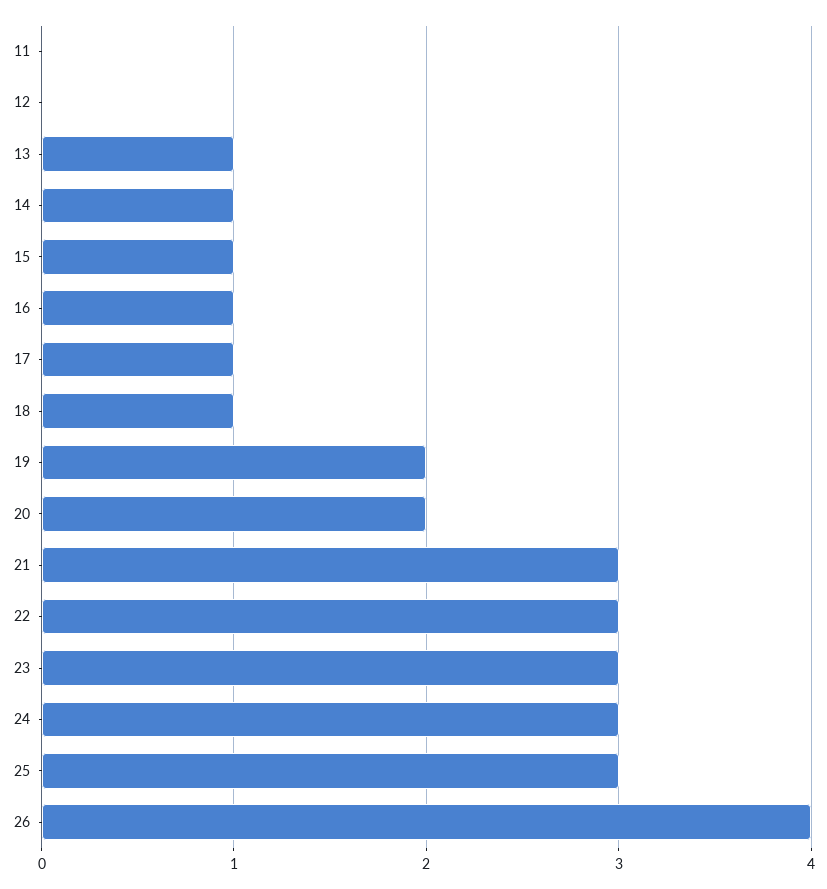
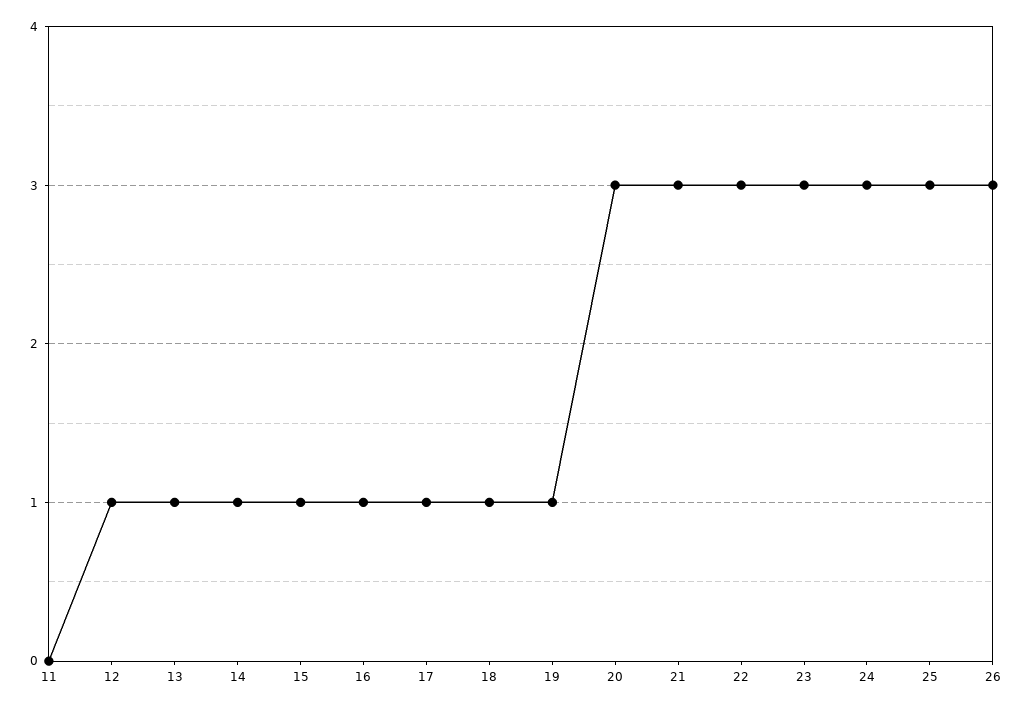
  {
    "11": 0,
-   "12": 0,
+   "12": 1,
    "13": 1,
    "14": 1,
    "15": 1,
    "16": 1,
    "17": 1,
    "18": 1,
-   "19": 2,
+   "19": 1,
-   "20": 2,
+   "20": 3,
    "21": 3,
    "22": 3,
    "23": 3,
    "24": 3,
    "25": 3,
-   "26": 4
+   "26": 3
  }

